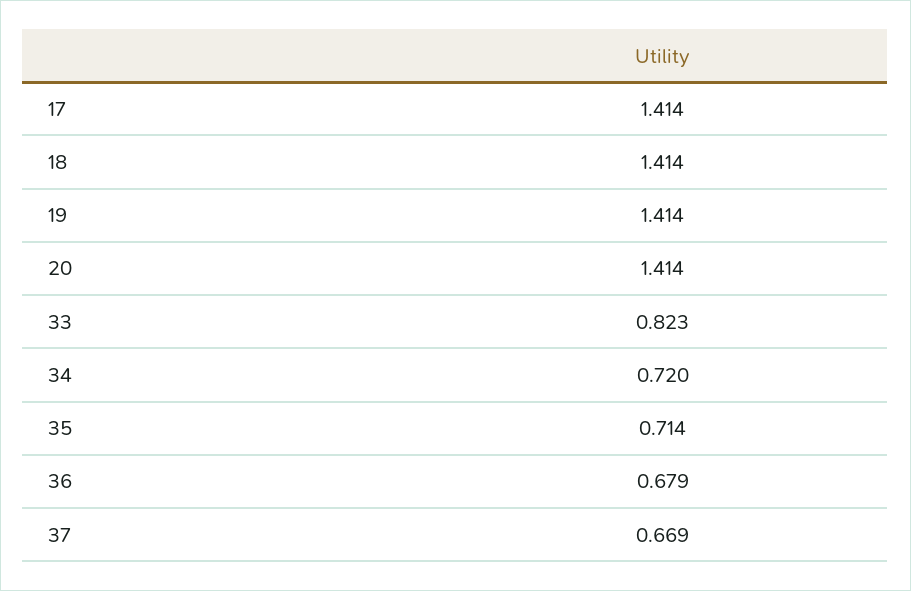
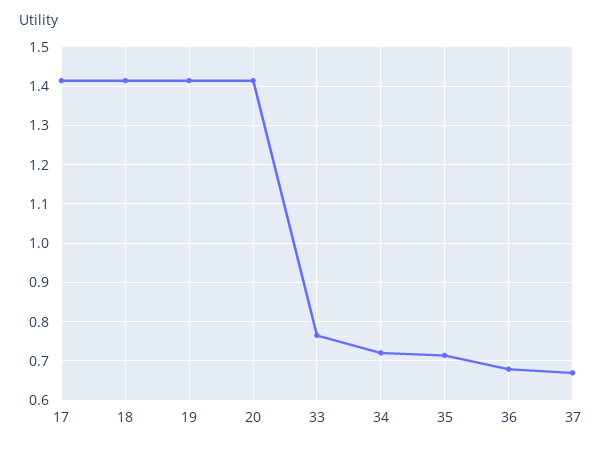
  {
    "17": 1.414,
    "18": 1.414,
    "19": 1.414,
    "20": 1.414,
-   "33": 0.823,
+   "33": 0.76,
    "34": 0.72,
    "35": 0.714,
    "36": 0.679,
    "37": 0.669
  }

